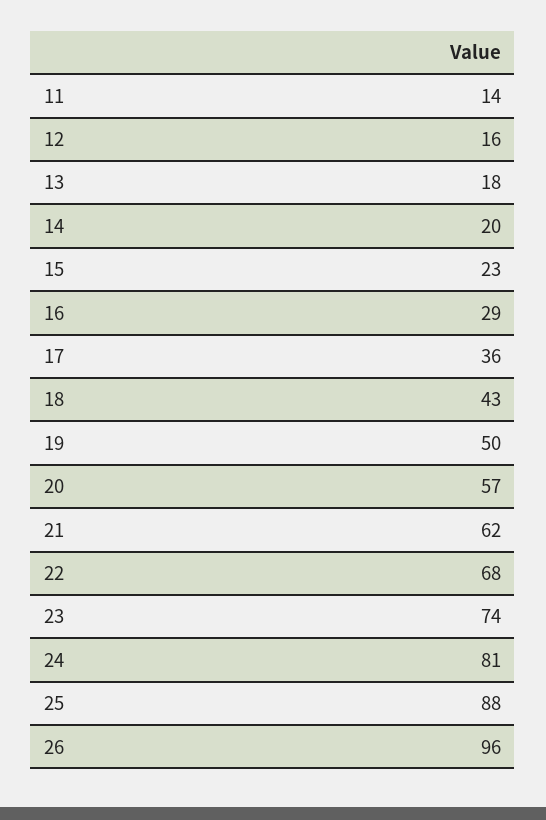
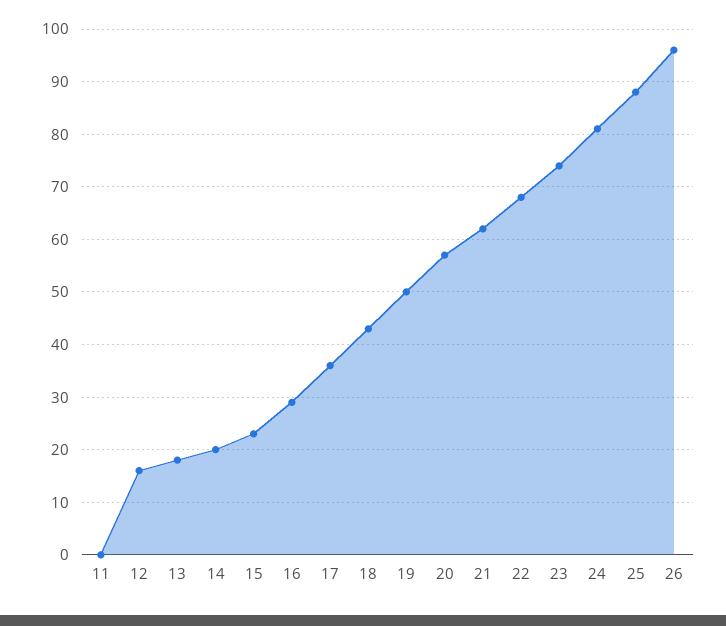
  {
-   "11": 14,
+   "11": 0,
    "12": 16,
    "13": 18,
    "14": 20,
    "15": 23,
    "16": 29,
    "17": 36,
    "18": 43,
    "19": 50,
    "20": 57,
    "21": 62,
    "22": 68,
    "23": 74,
    "24": 81,
    "25": 88,
    "26": 96
  }

